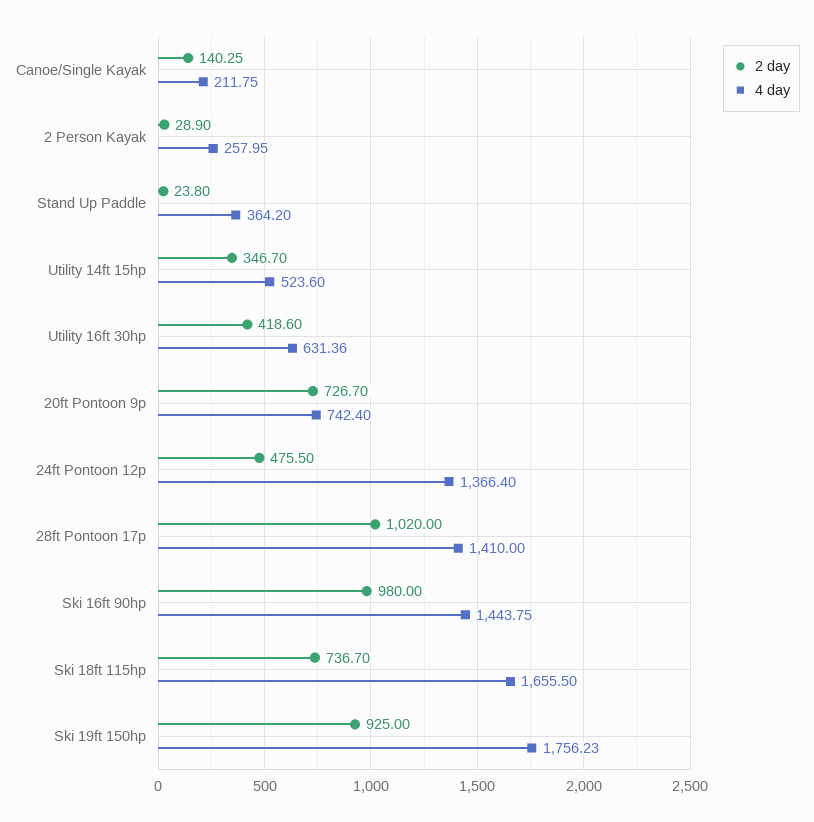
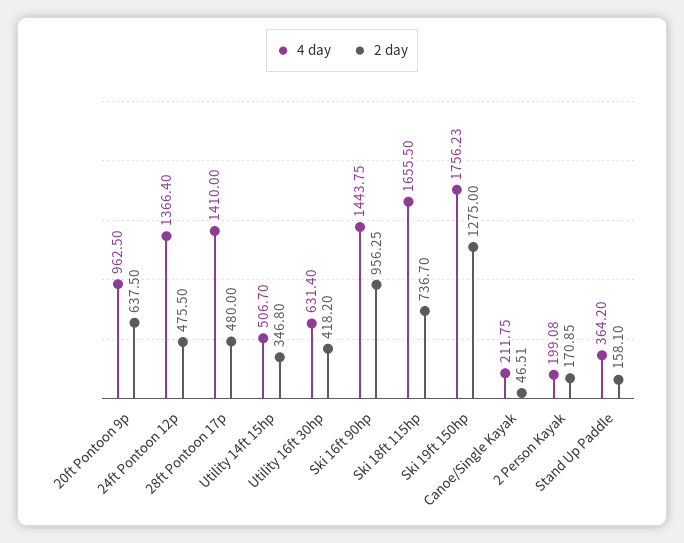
  {
    "2 day": {
-     "Canoe/Single Kayak": 140.25,
+     "Canoe/Single Kayak": 46.51,
-     "2 Person Kayak": 28.9,
+     "2 Person Kayak": 170.85,
-     "Stand Up Paddle": 23.8,
+     "Stand Up Paddle": 158.1,
-     "Utility 14ft 15hp": 346.7,
+     "Utility 14ft 15hp": 346.8,
-     "Utility 16ft 30hp": 418.6,
+     "Utility 16ft 30hp": 418.2,
-     "20ft Pontoon 9p": 726.7,
+     "20ft Pontoon 9p": 637.5,
      "24ft Pontoon 12p": 475.5,
-     "28ft Pontoon 17p": 1020,
+     "28ft Pontoon 17p": 480,
-     "Ski 16ft 90hp": 980,
+     "Ski 16ft 90hp": 956.25,
      "Ski 18ft 115hp": 736.7,
-     "Ski 19ft 150hp": 925
+     "Ski 19ft 150hp": 1275
    },
    "4 day": {
      "Canoe/Single Kayak": 211.75,
-     "2 Person Kayak": 257.95,
+     "2 Person Kayak": 199.08,
      "Stand Up Paddle": 364.2,
-     "Utility 14ft 15hp": 523.6,
+     "Utility 14ft 15hp": 506.7,
-     "Utility 16ft 30hp": 631.36,
+     "Utility 16ft 30hp": 631.4,
-     "20ft Pontoon 9p": 742.4,
+     "20ft Pontoon 9p": 962.5,
      "24ft Pontoon 12p": 1366.4,
      "28ft Pontoon 17p": 1410,
      "Ski 16ft 90hp": 1443.75,
      "Ski 18ft 115hp": 1655.5,
      "Ski 19ft 150hp": 1756.23
    }
  }

